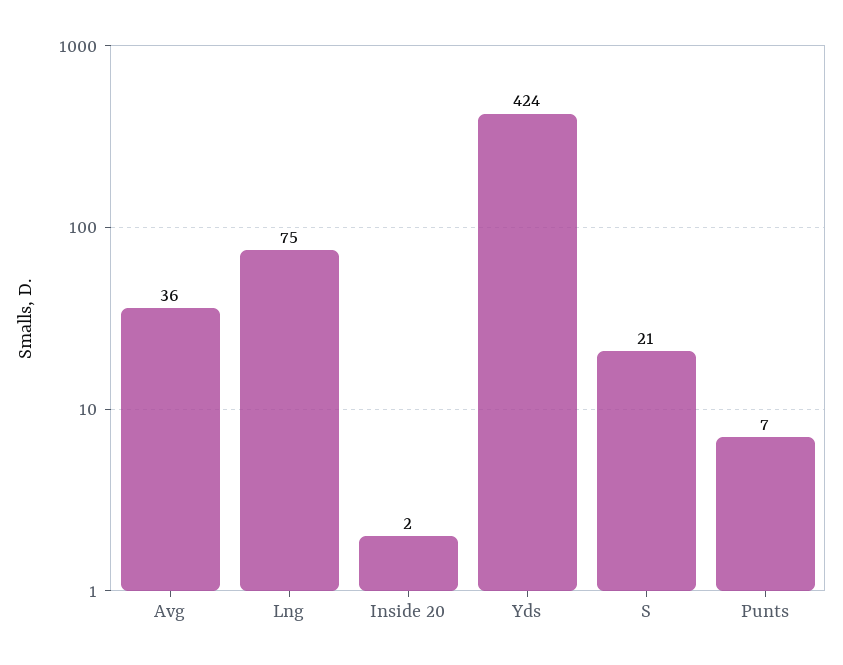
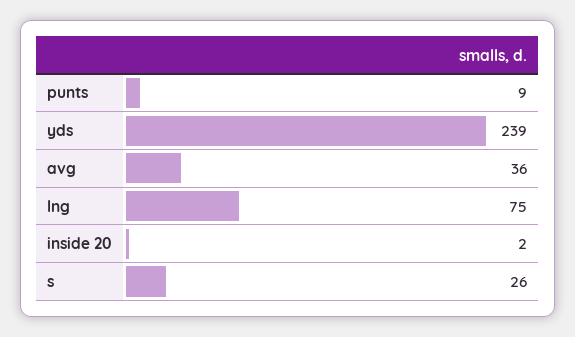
  {
    "Avg": 36,
    "Lng": 75,
    "Inside 20": 2,
-   "Yds": 424,
+   "Yds": 239,
-   "S": 21,
+   "S": 26,
-   "Punts": 7
+   "Punts": 9
  }

